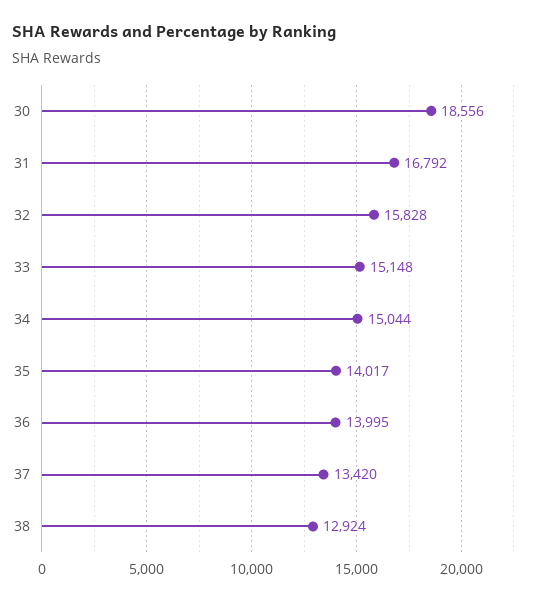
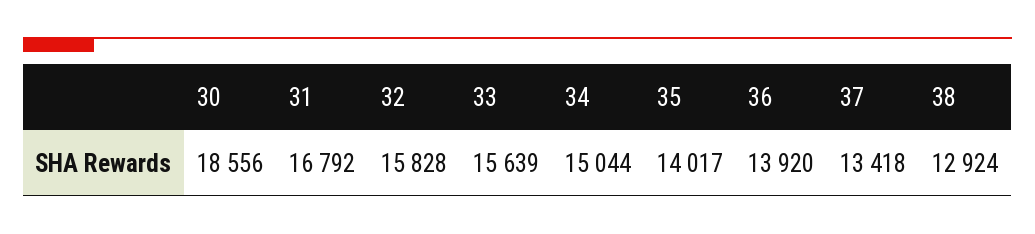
  {
    "30": 18556,
    "31": 16792,
    "32": 15828,
-   "33": 15148,
+   "33": 15639,
    "34": 15044,
    "35": 14017,
-   "36": 13995,
+   "36": 13920,
-   "37": 13420,
+   "37": 13418,
    "38": 12924
  }

